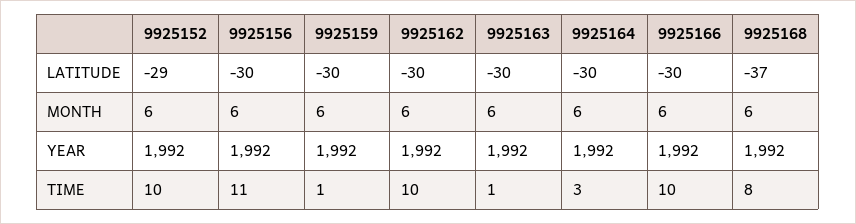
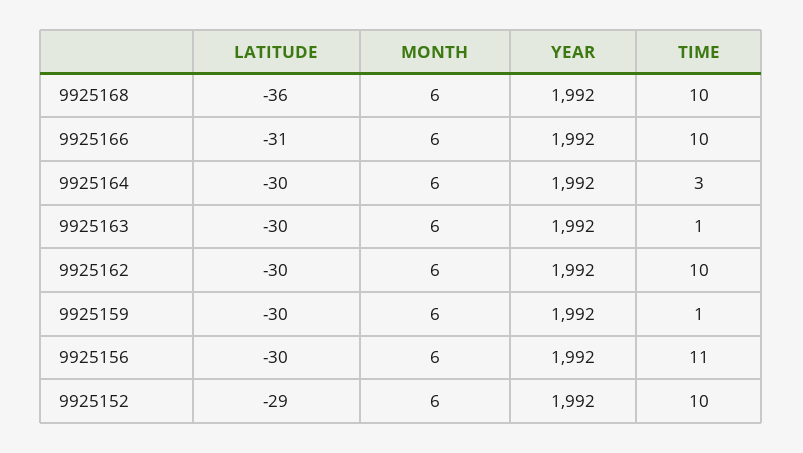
  {
    "9925152": {
      "LATITUDE": -29,
      "MONTH": 6,
      "YEAR": 1992,
      "TIME": 10
    },
    "9925156": {
      "LATITUDE": -30,
      "MONTH": 6,
      "YEAR": 1992,
      "TIME": 11
    },
    "9925159": {
      "LATITUDE": -30,
      "MONTH": 6,
      "YEAR": 1992,
      "TIME": 1
    },
    "9925162": {
      "LATITUDE": -30,
      "MONTH": 6,
      "YEAR": 1992,
      "TIME": 10
    },
    "9925163": {
      "LATITUDE": -30,
      "MONTH": 6,
      "YEAR": 1992,
      "TIME": 1
    },
    "9925164": {
      "LATITUDE": -30,
      "MONTH": 6,
      "YEAR": 1992,
      "TIME": 3
    },
    "9925166": {
-     "LATITUDE": -30,
+     "LATITUDE": -31,
      "MONTH": 6,
      "YEAR": 1992,
      "TIME": 10
    },
    "9925168": {
-     "LATITUDE": -37,
+     "LATITUDE": -36,
      "MONTH": 6,
      "YEAR": 1992,
-     "TIME": 8
+     "TIME": 10
    }
  }

